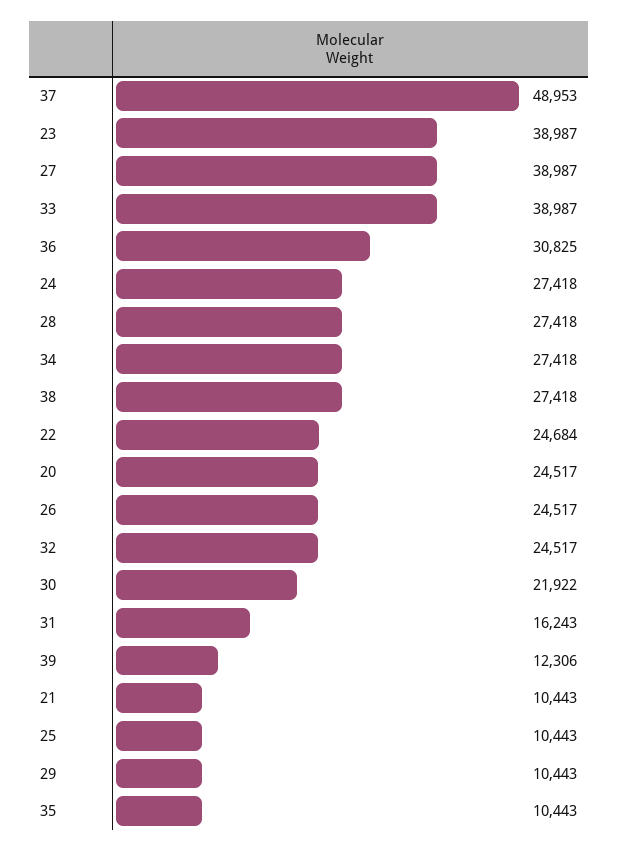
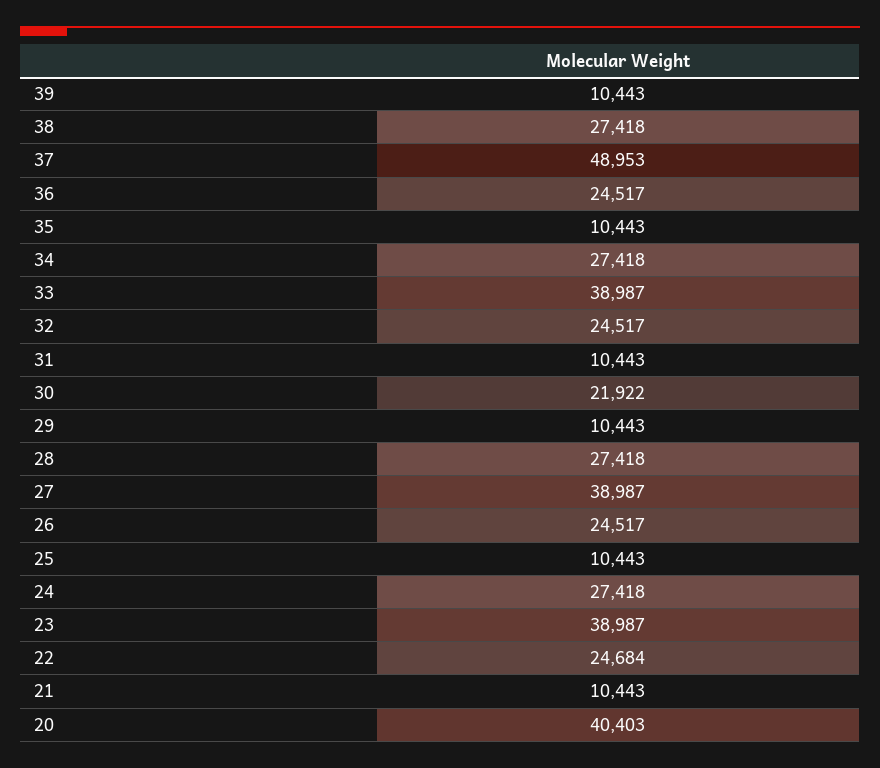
  {
    "37": 48953,
    "23": 38987,
    "27": 38987,
    "33": 38987,
-   "36": 30825,
+   "36": 24517,
    "24": 27418,
    "28": 27418,
    "34": 27418,
    "38": 27418,
    "22": 24684,
-   "20": 24517,
+   "20": 40403,
    "26": 24517,
    "32": 24517,
    "30": 21922,
-   "31": 16243,
+   "31": 10443,
-   "39": 12306,
+   "39": 10443,
    "21": 10443,
    "25": 10443,
    "29": 10443,
    "35": 10443
  }

